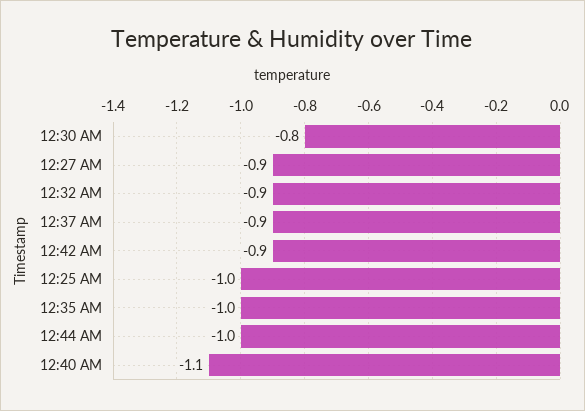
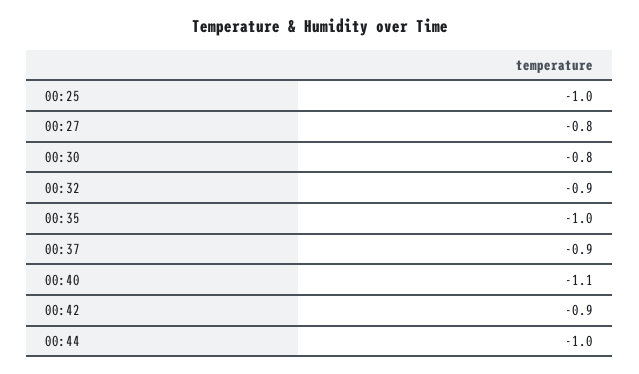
  {
    "12:30 AM": -0.8,
-   "12:27 AM": -0.9,
+   "12:27 AM": -0.8,
    "12:32 AM": -0.9,
    "12:37 AM": -0.9,
    "12:42 AM": -0.9,
    "12:25 AM": -1,
    "12:35 AM": -1,
    "12:44 AM": -1,
    "12:40 AM": -1.1
  }

